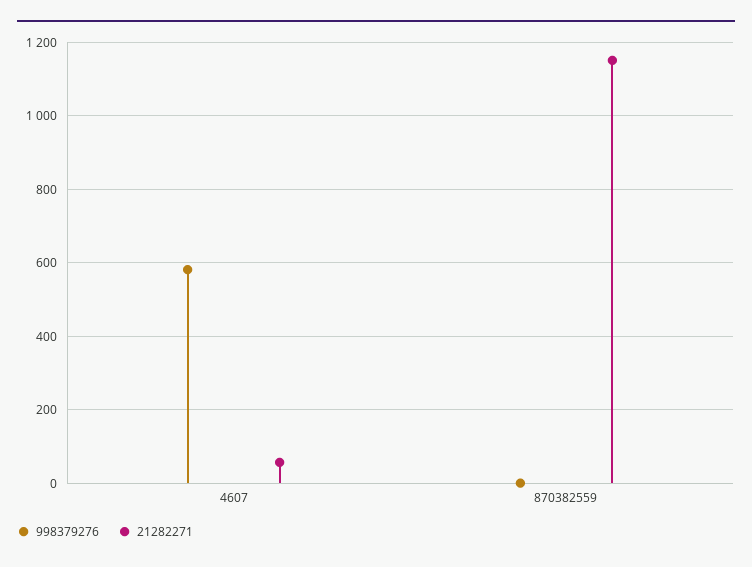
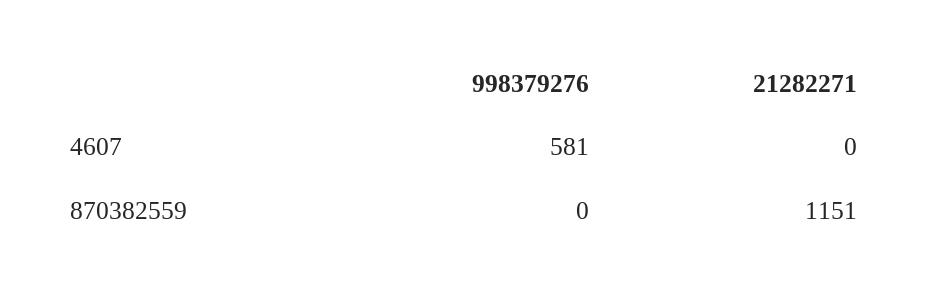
  {
    "998379276": {
      "4607": 581,
      "870382559": 0
    },
    "21282271": {
-     "4607": 60,
+     "4607": 0,
      "870382559": 1151
    }
  }

